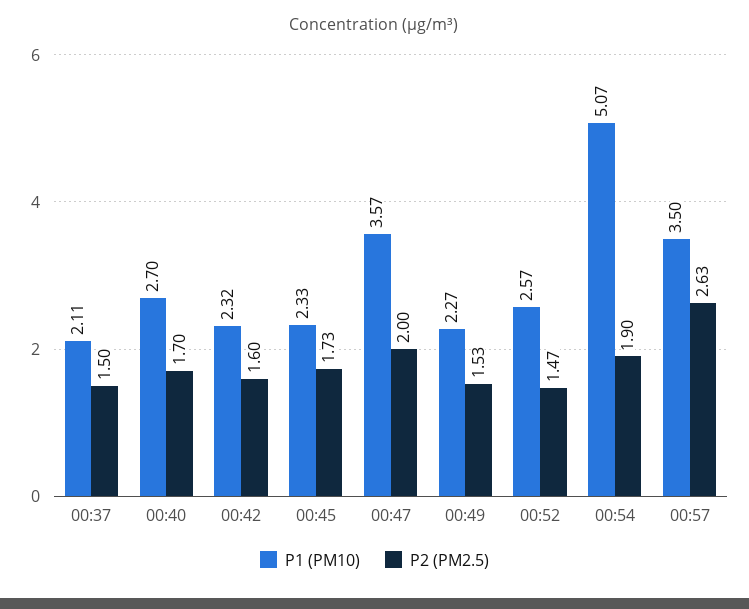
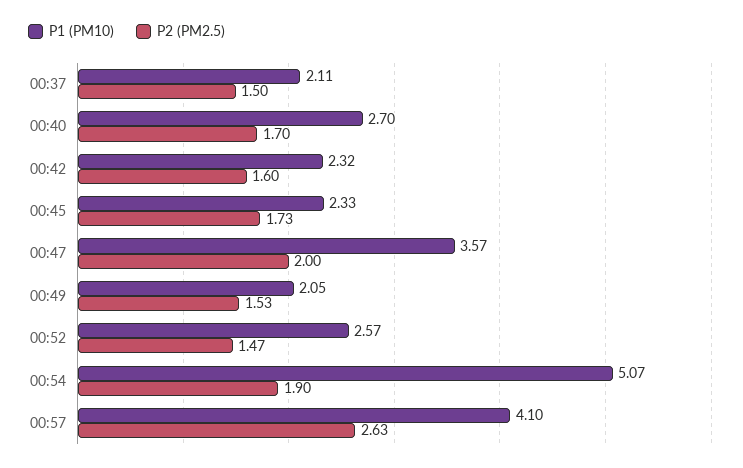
  {
    "P1 (PM10)": {
      "00:37": 2.11,
      "00:40": 2.7,
      "00:42": 2.32,
      "00:45": 2.33,
      "00:47": 3.57,
-     "00:49": 2.27,
+     "00:49": 2.05,
      "00:52": 2.57,
      "00:54": 5.07,
-     "00:57": 3.5
+     "00:57": 4.1
    },
    "P2 (PM2.5)": {
      "00:37": 1.5,
      "00:40": 1.7,
      "00:42": 1.6,
      "00:45": 1.73,
      "00:47": 2,
      "00:49": 1.53,
      "00:52": 1.47,
      "00:54": 1.9,
      "00:57": 2.63
    }
  }

